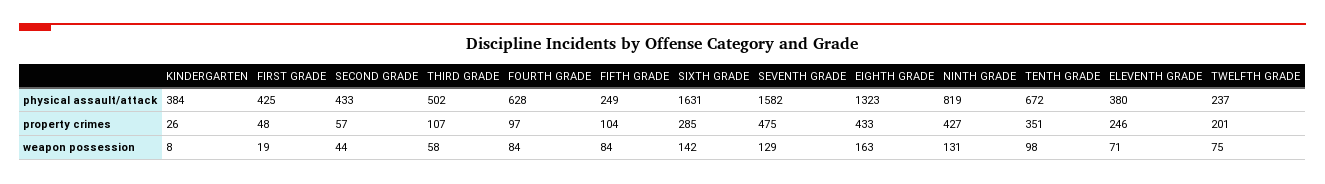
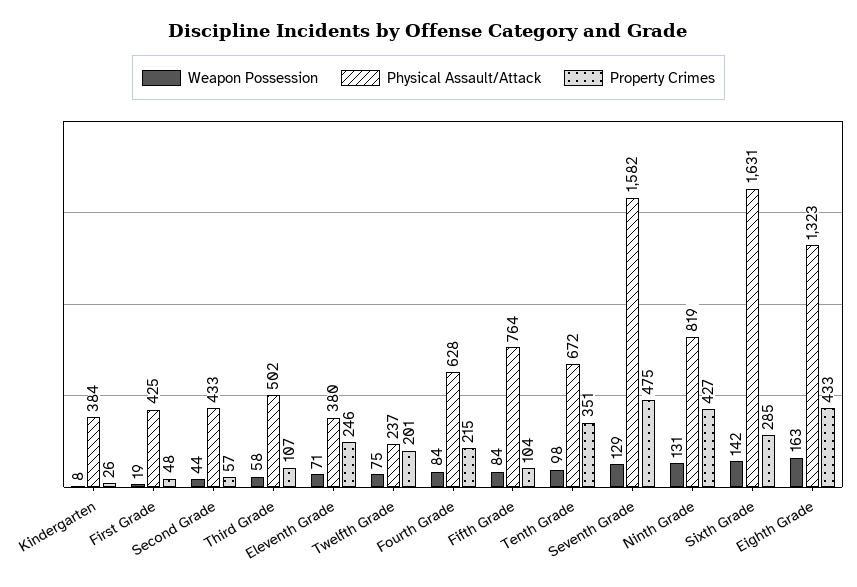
  {
    "physical assault/attack": {
      "KINDERGARTEN": 384,
      "FIRST GRADE": 425,
      "SECOND GRADE": 433,
      "THIRD GRADE": 502,
      "FOURTH GRADE": 628,
-     "FIFTH GRADE": 249,
+     "FIFTH GRADE": 764,
      "SIXTH GRADE": 1631,
      "SEVENTH GRADE": 1582,
      "EIGHTH GRADE": 1323,
      "NINTH GRADE": 819,
      "TENTH GRADE": 672,
      "ELEVENTH GRADE": 380,
      "TWELFTH GRADE": 237
    },
    "property crimes": {
      "KINDERGARTEN": 26,
      "FIRST GRADE": 48,
      "SECOND GRADE": 57,
      "THIRD GRADE": 107,
-     "FOURTH GRADE": 97,
+     "FOURTH GRADE": 215,
      "FIFTH GRADE": 104,
      "SIXTH GRADE": 285,
      "SEVENTH GRADE": 475,
      "EIGHTH GRADE": 433,
      "NINTH GRADE": 427,
      "TENTH GRADE": 351,
      "ELEVENTH GRADE": 246,
      "TWELFTH GRADE": 201
    },
    "weapon possession": {
      "KINDERGARTEN": 8,
      "FIRST GRADE": 19,
      "SECOND GRADE": 44,
      "THIRD GRADE": 58,
      "FOURTH GRADE": 84,
      "FIFTH GRADE": 84,
      "SIXTH GRADE": 142,
      "SEVENTH GRADE": 129,
      "EIGHTH GRADE": 163,
      "NINTH GRADE": 131,
      "TENTH GRADE": 98,
      "ELEVENTH GRADE": 71,
      "TWELFTH GRADE": 75
    }
  }

